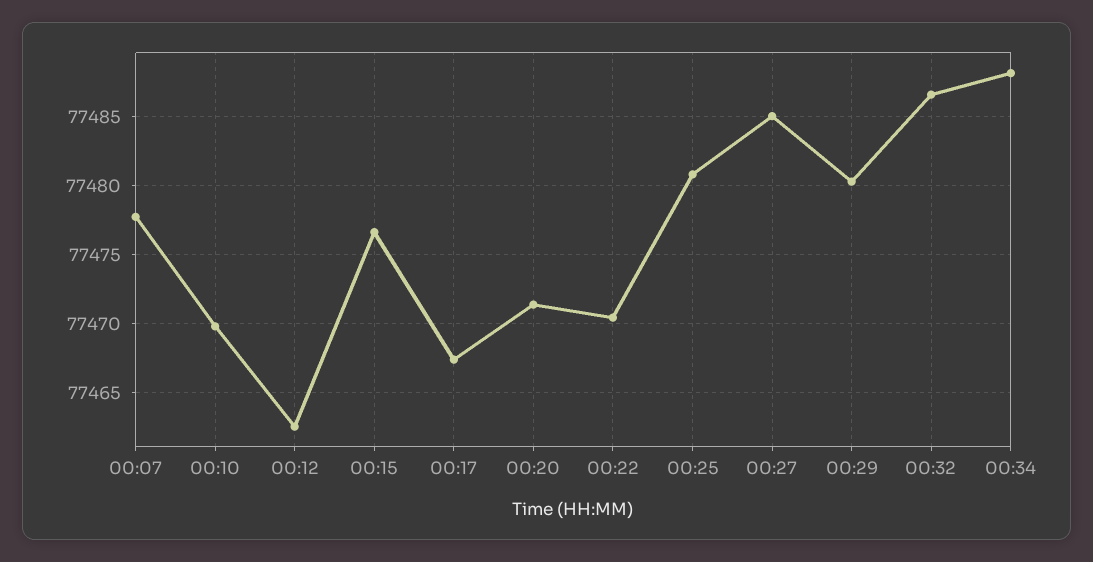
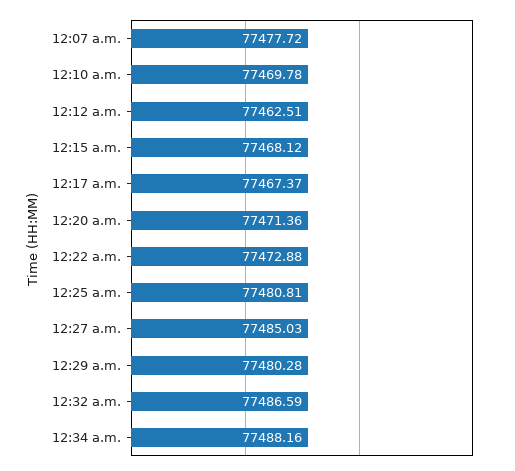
  {
    "00:07": 77477.72,
    "00:10": 77469.78,
    "00:12": 77462.51,
-   "00:15": 77476.5,
+   "00:15": 77468.12,
    "00:17": 77467.37,
    "00:20": 77471.36,
-   "00:22": 77470.5,
+   "00:22": 77472.88,
    "00:25": 77480.81,
    "00:27": 77485.03,
    "00:29": 77480.28,
    "00:32": 77486.59,
    "00:34": 77488.16
  }

